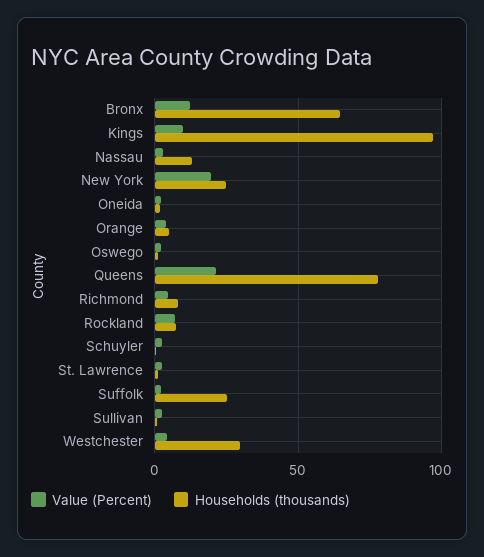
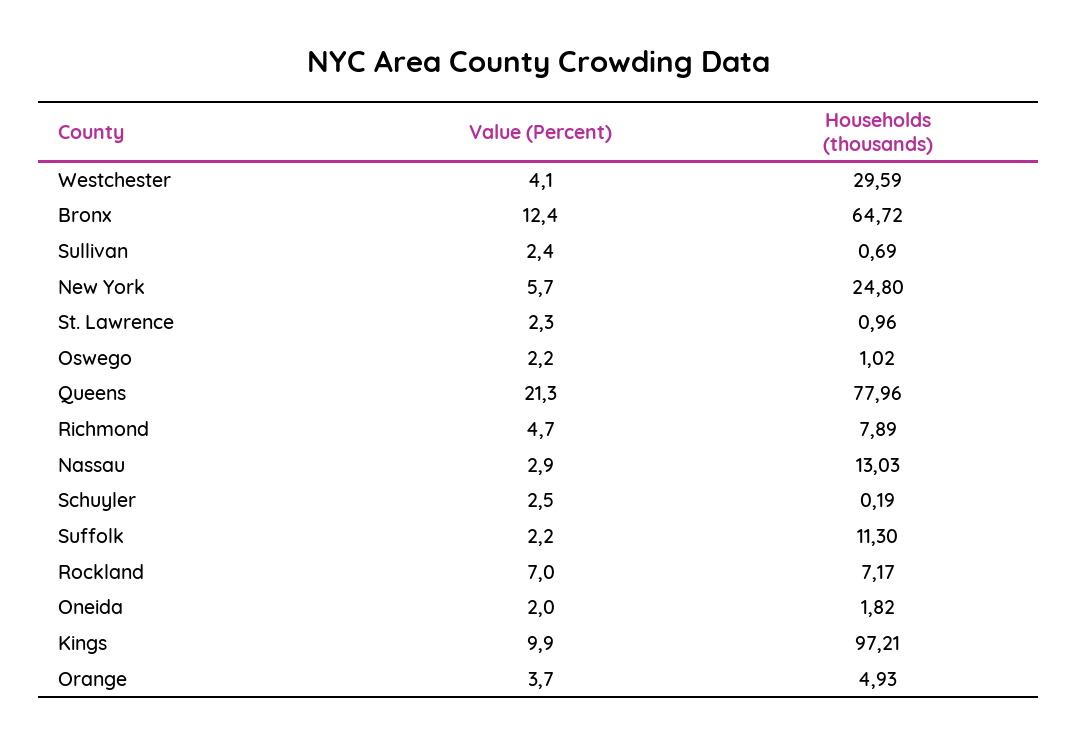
  {
    "Value (Percent)": {
      "Bronx": 12.4,
      "Kings": 9.9,
      "Nassau": 2.9,
-     "New York": 20,
+     "New York": 5.7,
      "Oneida": 2,
      "Orange": 3.7,
      "Oswego": 2.2,
      "Queens": 21.3,
      "Richmond": 4.7,
      "Rockland": 7,
      "Schuyler": 2.5,
      "St. Lawrence": 2.3,
      "Suffolk": 2.2,
      "Sullivan": 2.4,
      "Westchester": 4.1
    },
    "Households (thousands)": {
      "Bronx": 64.72,
      "Kings": 97.21,
      "Nassau": 13.03,
      "New York": 24.8,
      "Oneida": 1.82,
      "Orange": 4.93,
      "Oswego": 1.02,
      "Queens": 77.96,
      "Richmond": 7.89,
      "Rockland": 7.17,
      "Schuyler": 0.19,
      "St. Lawrence": 0.96,
-     "Suffolk": 25,
+     "Suffolk": 11.3,
      "Sullivan": 0.69,
      "Westchester": 29.59
    }
  }

